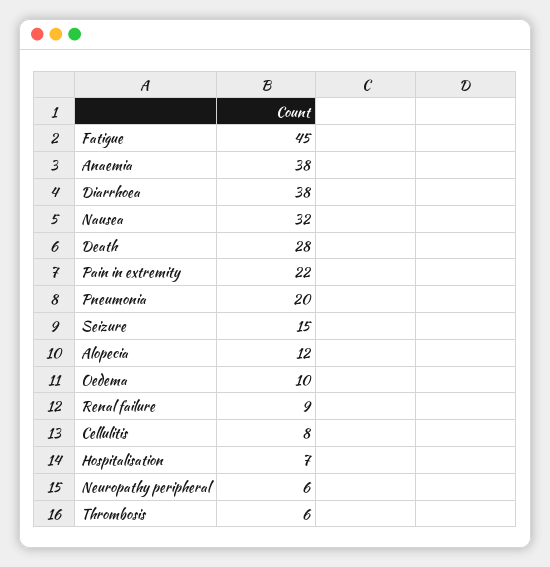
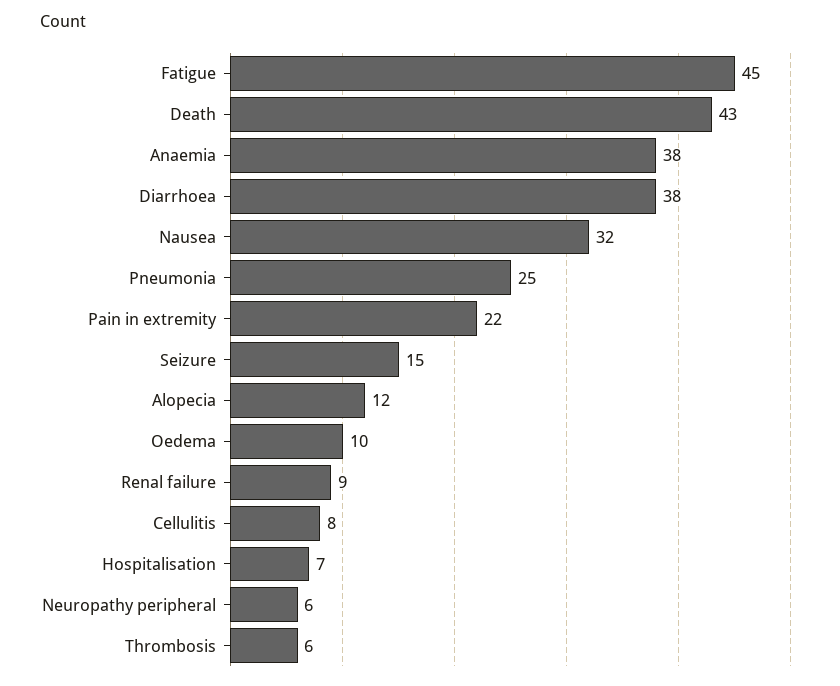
  {
    "Fatigue": 45,
    "Anaemia": 38,
    "Diarrhoea": 38,
    "Nausea": 32,
-   "Death": 28,
+   "Death": 43,
    "Pain in extremity": 22,
-   "Pneumonia": 20,
+   "Pneumonia": 25,
    "Seizure": 15,
    "Alopecia": 12,
    "Oedema": 10,
    "Renal failure": 9,
    "Cellulitis": 8,
    "Hospitalisation": 7,
    "Neuropathy peripheral": 6,
    "Thrombosis": 6
  }

